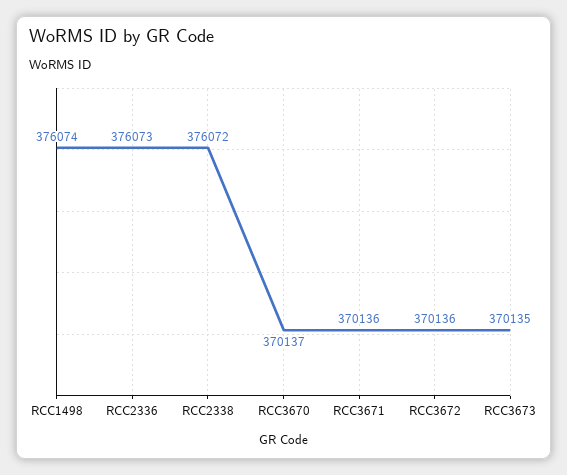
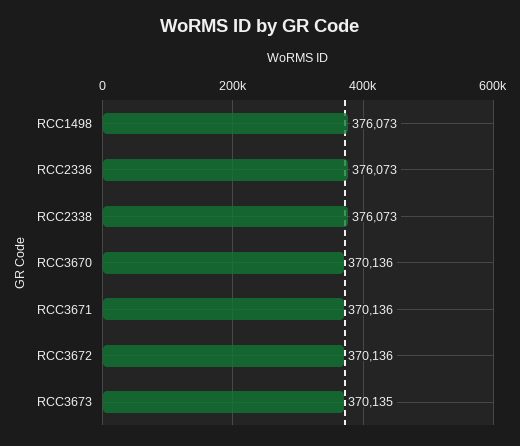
  {
-   "RCC1498": 376074,
+   "RCC1498": 376073,
    "RCC2336": 376073,
-   "RCC2338": 376072,
+   "RCC2338": 376073,
-   "RCC3670": 370137,
+   "RCC3670": 370136,
    "RCC3671": 370136,
    "RCC3672": 370136,
    "RCC3673": 370135
  }

